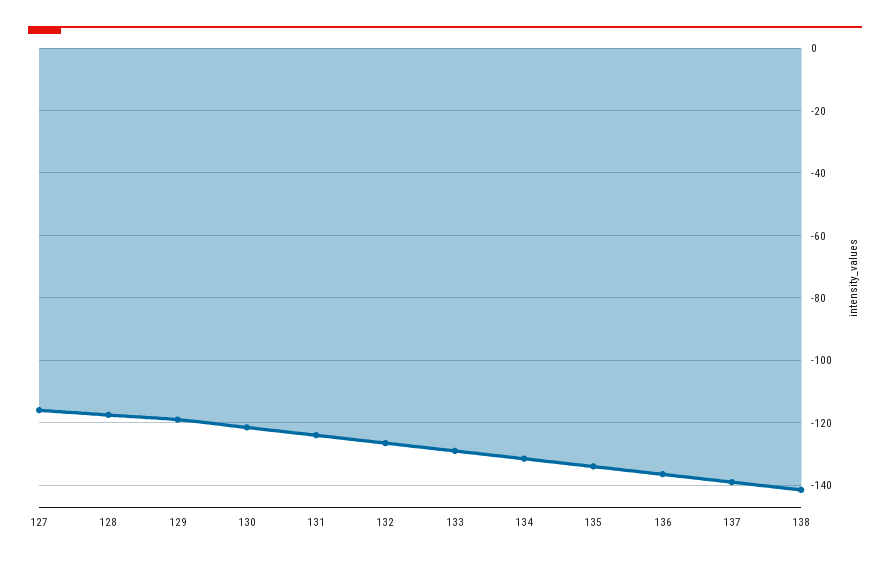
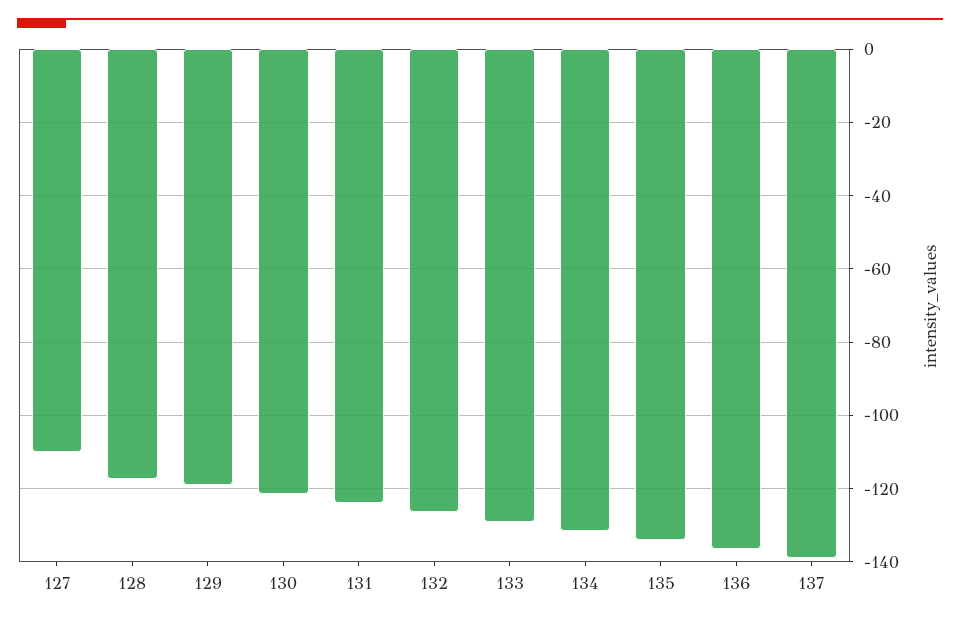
  {
-   "127": -116,
+   "127": -110,
    "128": -118,
    "129": -120,
    "130": -122,
    "131": -124,
    "132": -126,
    "133": -130,
    "134": -132,
    "135": -134,
    "136": -136,
-   "137": -140,
+   "137": -140
-   "138": -142
  }

